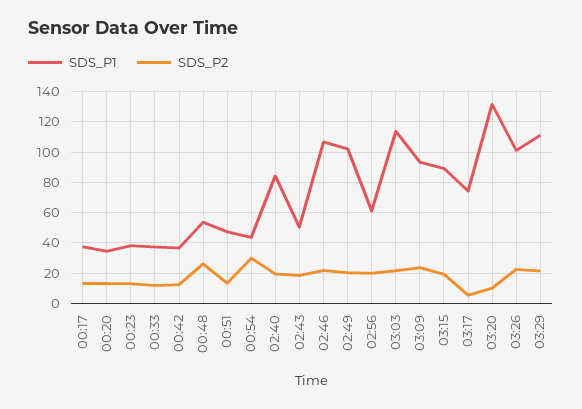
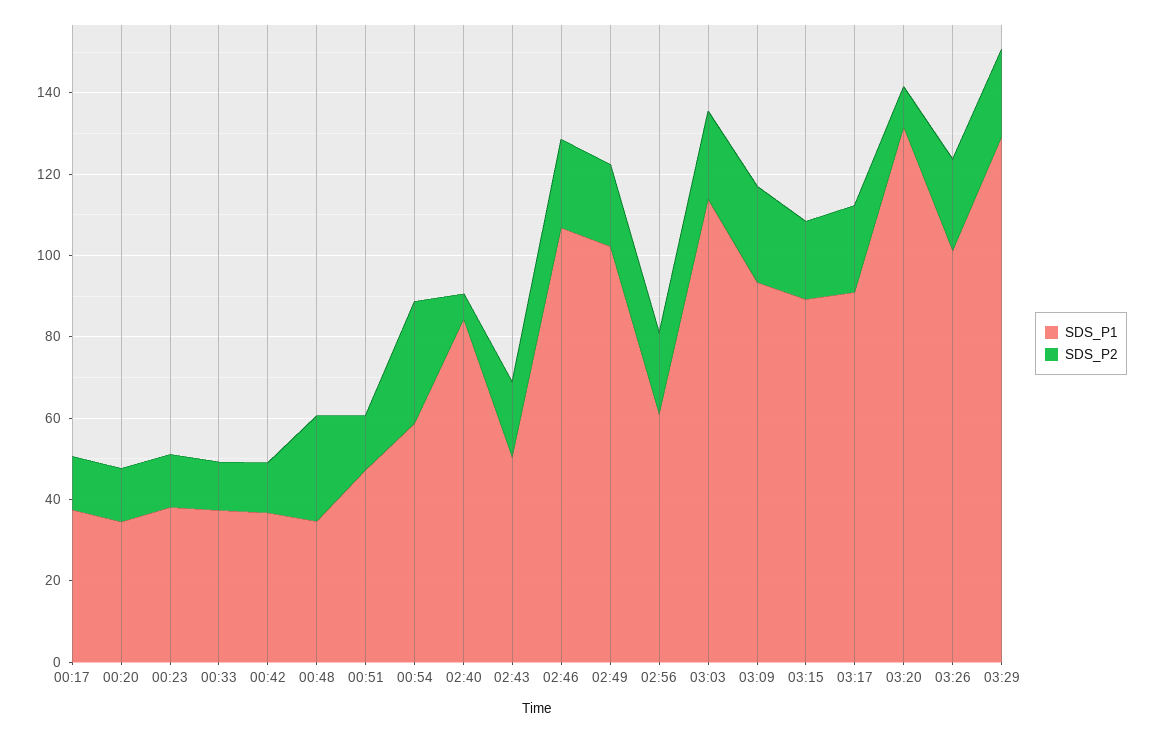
  {
    "SDS_P1": {
      "00:17": 35,
      "00:20": 35,
      "00:23": 40,
      "00:33": 35,
      "00:42": 35,
-     "00:48": 55,
+     "00:48": 35,
      "00:51": 45,
-     "00:54": 45,
+     "00:54": 60,
      "02:40": 85,
      "02:43": 50,
      "02:46": 105,
      "02:49": 100,
      "02:56": 60,
      "03:03": 115,
      "03:09": 95,
      "03:15": 90,
-     "03:17": 75,
+     "03:17": 90,
      "03:20": 130,
      "03:26": 100,
-     "03:29": 110
+     "03:29": 130
    },
    "SDS_P2": {
      "00:17": 15,
      "00:20": 15,
      "00:23": 15,
      "00:33": 10,
      "00:42": 10,
      "00:48": 25,
      "00:51": 15,
      "00:54": 30,
-     "02:40": 20,
+     "02:40": 5,
      "02:43": 20,
      "02:46": 20,
      "02:49": 20,
      "02:56": 20,
      "03:03": 20,
      "03:09": 25,
      "03:15": 20,
-     "03:17": 5,
+     "03:17": 20,
      "03:20": 10,
      "03:26": 20,
      "03:29": 20
    }
  }

